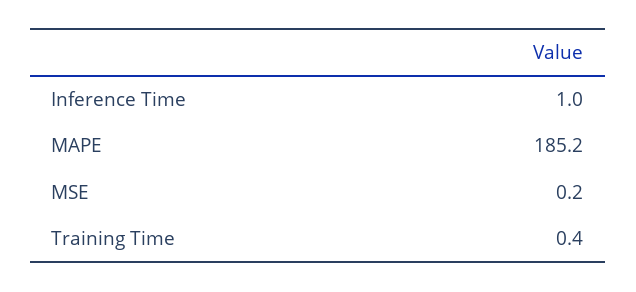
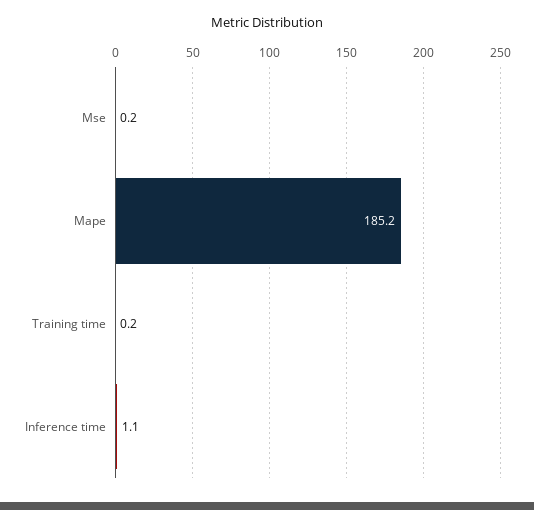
  {
-   "Inference Time": 1,
+   "Inference Time": 1.1,
    "MAPE": 185.2,
    "MSE": 0.2,
-   "Training Time": 0.4
+   "Training Time": 0.2
  }

